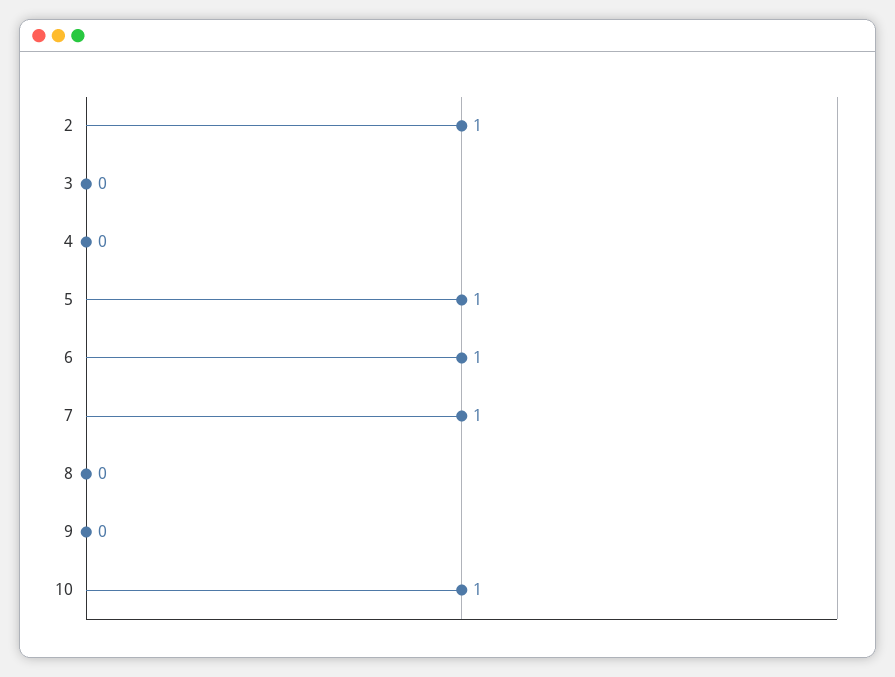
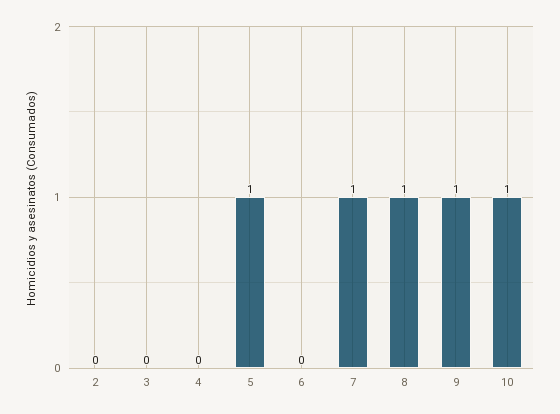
  {
-   "2": 1,
+   "2": 0,
    "3": 0,
    "4": 0,
    "5": 1,
-   "6": 1,
+   "6": 0,
    "7": 1,
-   "8": 0,
+   "8": 1,
-   "9": 0,
+   "9": 1,
    "10": 1
  }

